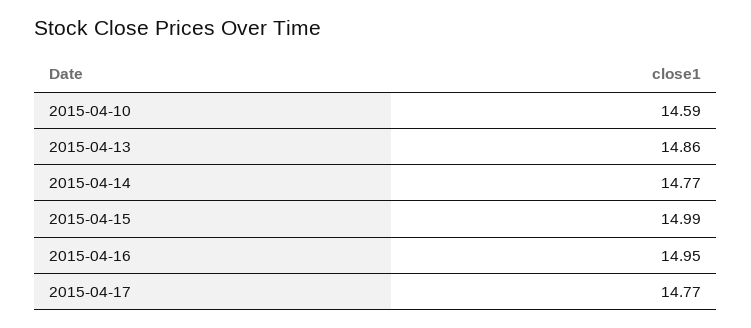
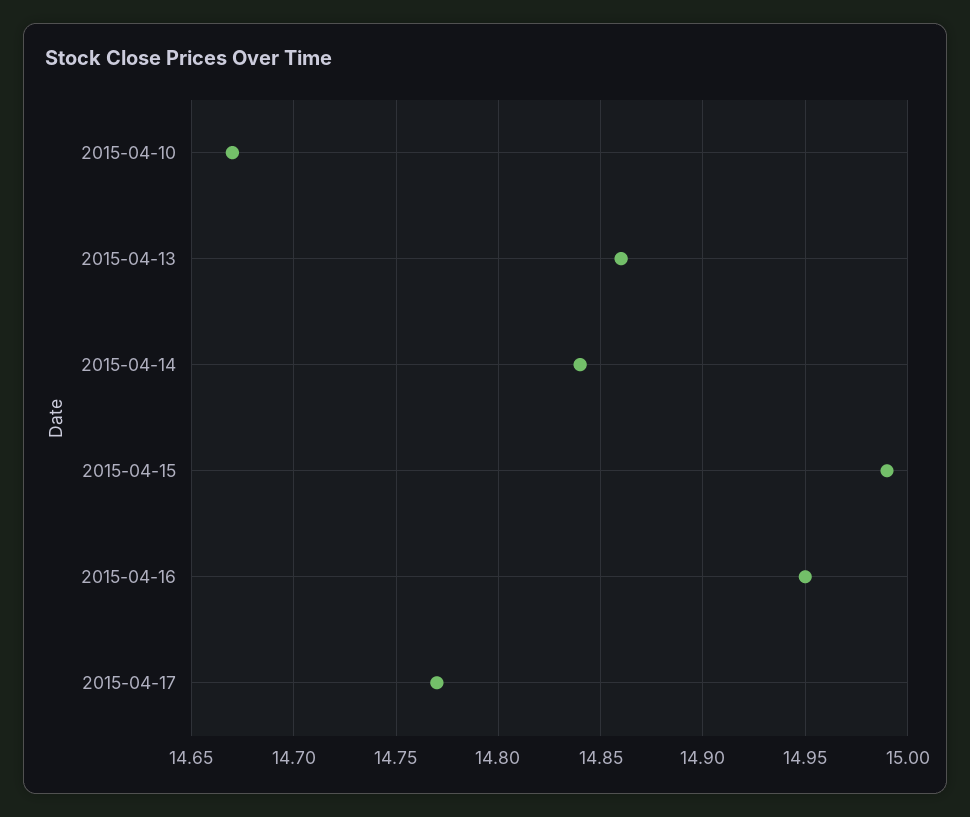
  {
-   "2015-04-10": 14.59,
+   "2015-04-10": 14.67,
    "2015-04-13": 14.86,
-   "2015-04-14": 14.77,
+   "2015-04-14": 14.84,
    "2015-04-15": 14.99,
    "2015-04-16": 14.95,
    "2015-04-17": 14.77
  }

